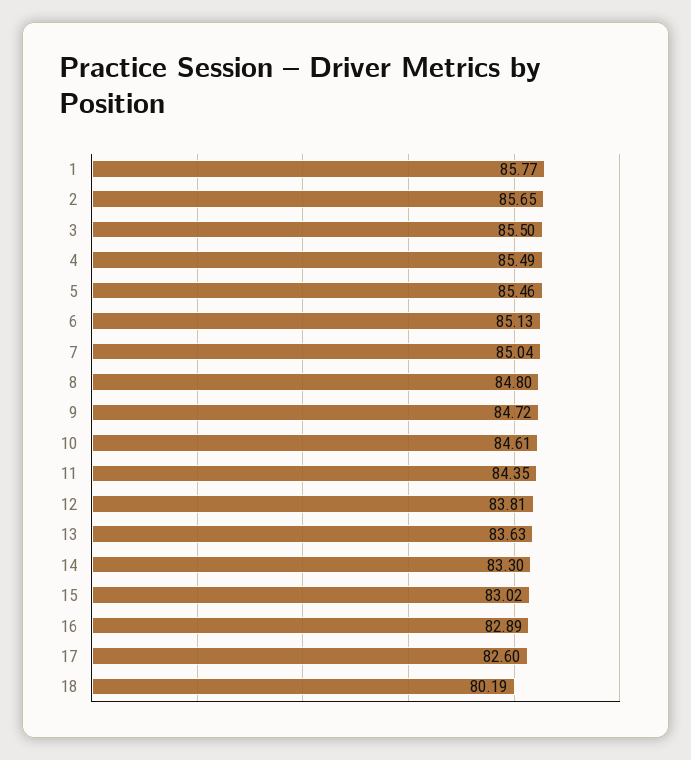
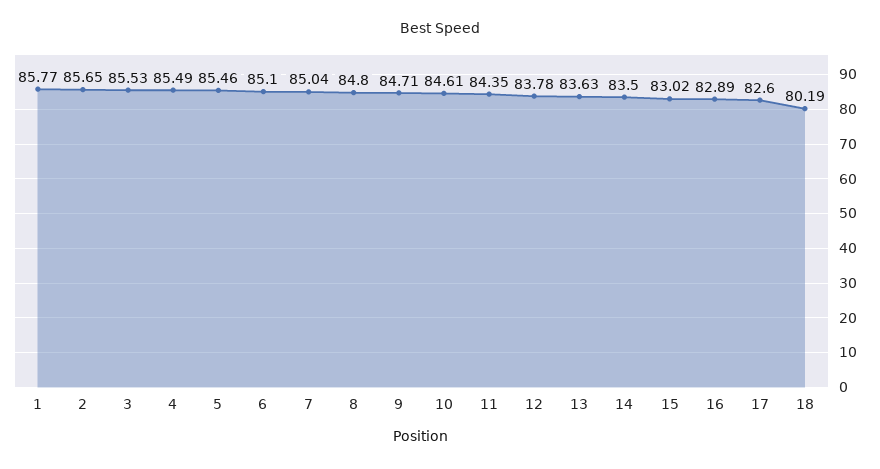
  {
    "1": 85.77,
    "2": 85.65,
-   "3": 85.5,
+   "3": 85.53,
    "4": 85.49,
    "5": 85.46,
-   "6": 85.13,
+   "6": 85.1,
    "7": 85.04,
    "8": 84.8,
-   "9": 84.72,
+   "9": 84.71,
    "10": 84.61,
    "11": 84.35,
-   "12": 83.81,
+   "12": 83.78,
    "13": 83.63,
-   "14": 83.3,
+   "14": 83.5,
    "15": 83.02,
    "16": 82.89,
    "17": 82.6,
    "18": 80.19
  }

